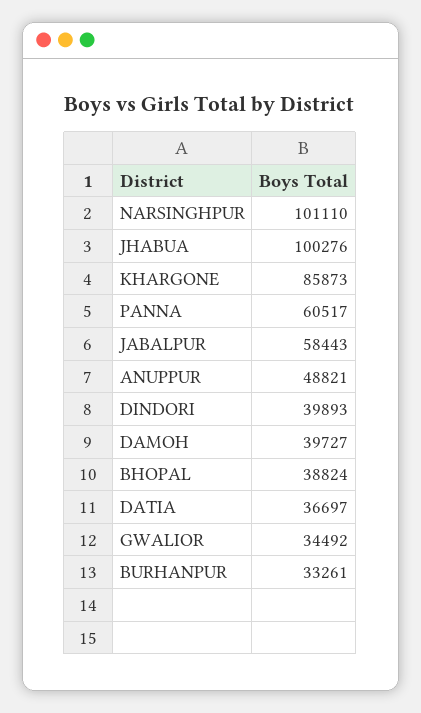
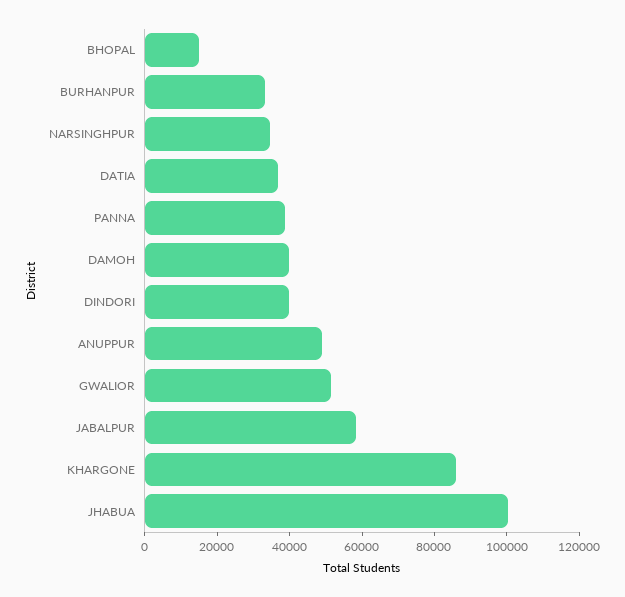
  {
-   "NARSINGHPUR": 101110,
+   "NARSINGHPUR": 35000,
    "JHABUA": 100276,
    "KHARGONE": 85873,
-   "PANNA": 60517,
+   "PANNA": 40000,
    "JABALPUR": 58443,
    "ANUPPUR": 48821,
    "DINDORI": 39893,
    "DAMOH": 39727,
-   "BHOPAL": 38824,
+   "BHOPAL": 15000,
    "DATIA": 36697,
-   "GWALIOR": 34492,
+   "GWALIOR": 50000,
    "BURHANPUR": 33261
  }

